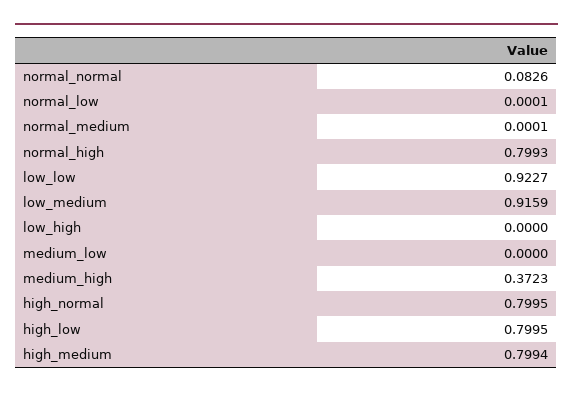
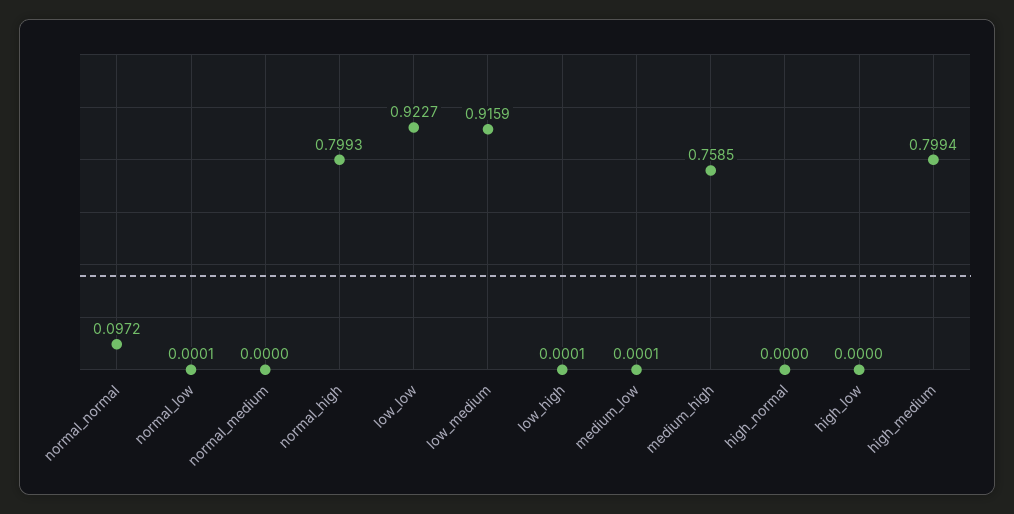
  {
-   "normal_normal": 0.0826,
+   "normal_normal": 0.0972,
    "normal_low": 0.0001,
-   "normal_medium": 0.0001,
+   "normal_medium": 0,
    "normal_high": 0.7993,
    "low_low": 0.9227,
    "low_medium": 0.9159,
-   "low_high": 0,
+   "low_high": 0.0001,
-   "medium_low": 0,
+   "medium_low": 0.0001,
-   "medium_high": 0.3723,
+   "medium_high": 0.7585,
-   "high_normal": 0.7995,
+   "high_normal": 0,
-   "high_low": 0.7995,
+   "high_low": 0,
    "high_medium": 0.7994
  }

